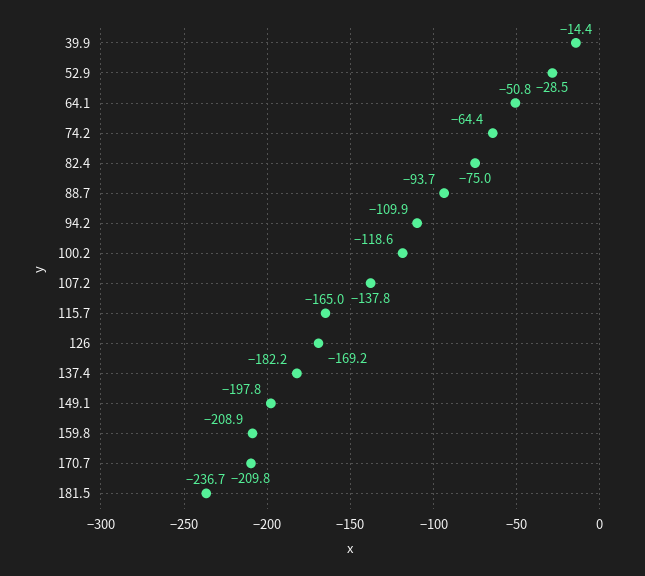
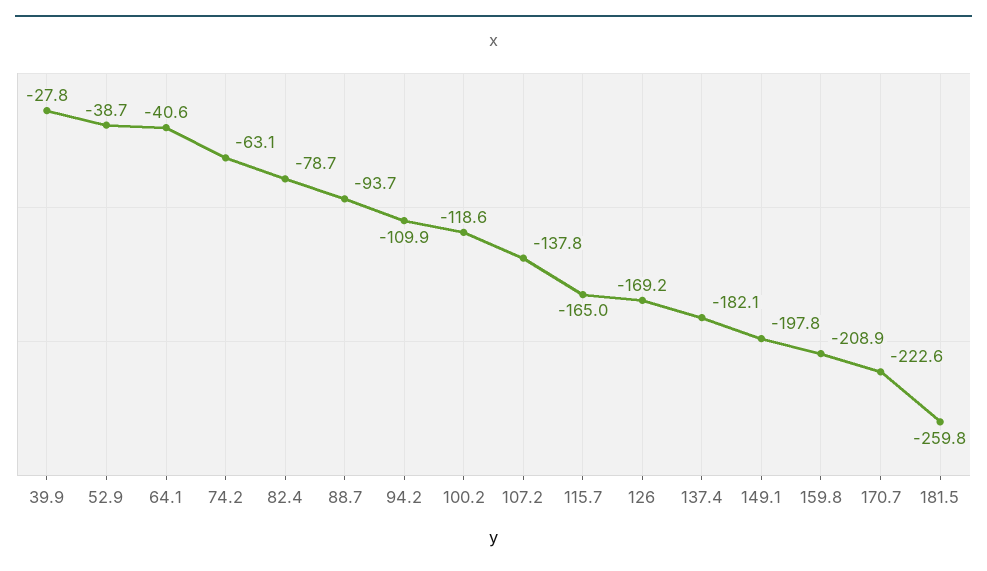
  {
-   "39.9": -14.4,
+   "39.9": -27.8,
-   "52.9": -28.5,
+   "52.9": -38.7,
-   "64.1": -50.8,
+   "64.1": -40.6,
-   "74.2": -64.4,
+   "74.2": -63.1,
-   "82.4": -75,
+   "82.4": -78.7,
    "88.7": -93.7,
    "94.2": -109.9,
    "100.2": -118.6,
    "107.2": -137.8,
    "115.7": -165,
    "126": -169.2,
-   "137.4": -182.2,
+   "137.4": -182.1,
    "149.1": -197.8,
    "159.8": -208.9,
-   "170.7": -209.8,
+   "170.7": -222.6,
-   "181.5": -236.7
+   "181.5": -259.8
  }

